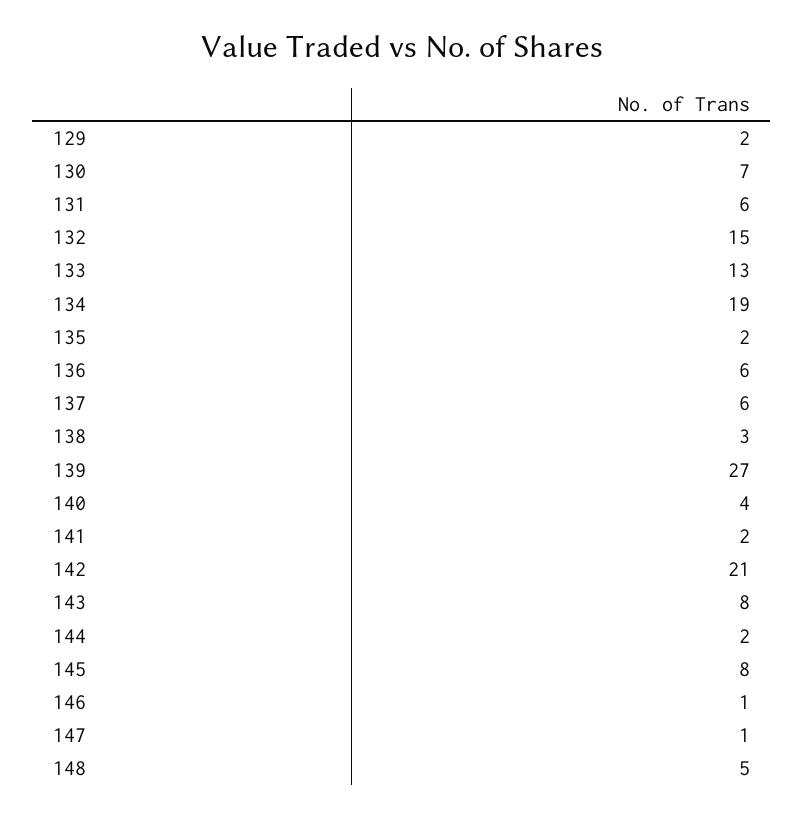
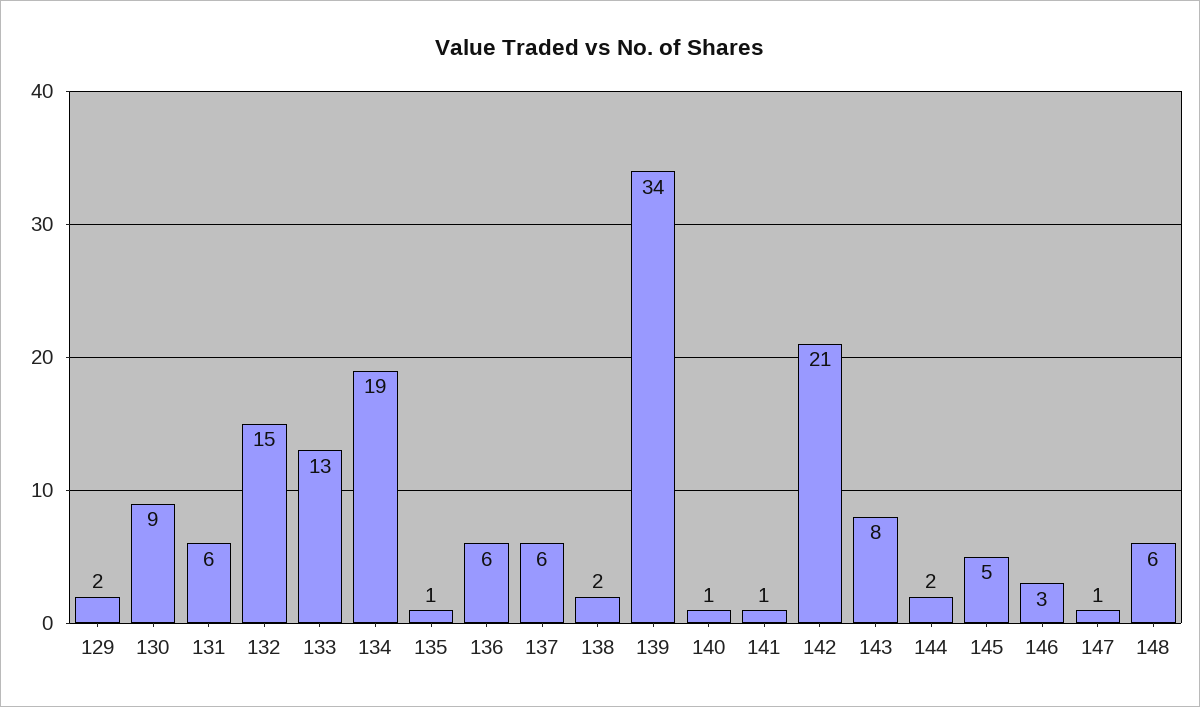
  {
    "129": 2,
-   "130": 7,
+   "130": 9,
    "131": 6,
    "132": 15,
    "133": 13,
    "134": 19,
-   "135": 2,
+   "135": 1,
    "136": 6,
    "137": 6,
-   "138": 3,
+   "138": 2,
-   "139": 27,
+   "139": 34,
-   "140": 4,
+   "140": 1,
-   "141": 2,
+   "141": 1,
    "142": 21,
    "143": 8,
    "144": 2,
-   "145": 8,
+   "145": 5,
-   "146": 1,
+   "146": 3,
    "147": 1,
-   "148": 5
+   "148": 6
  }

